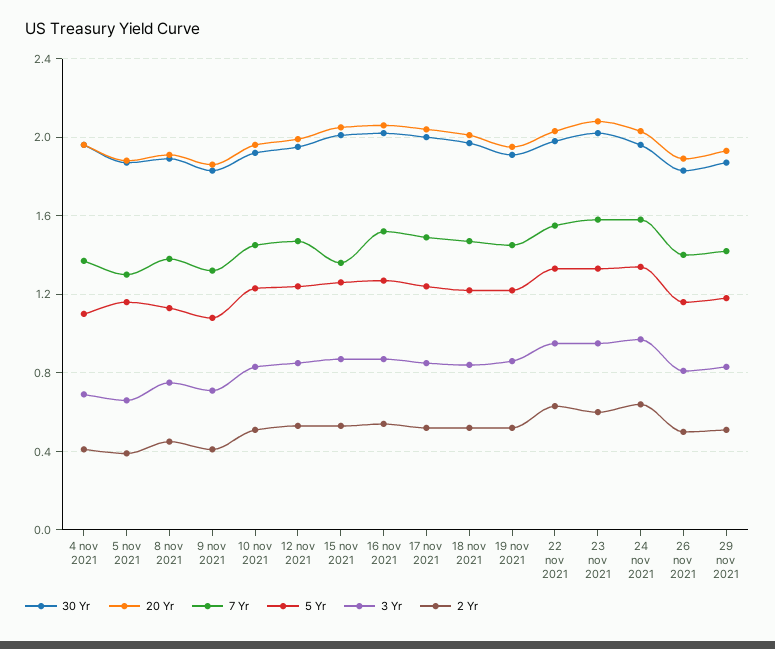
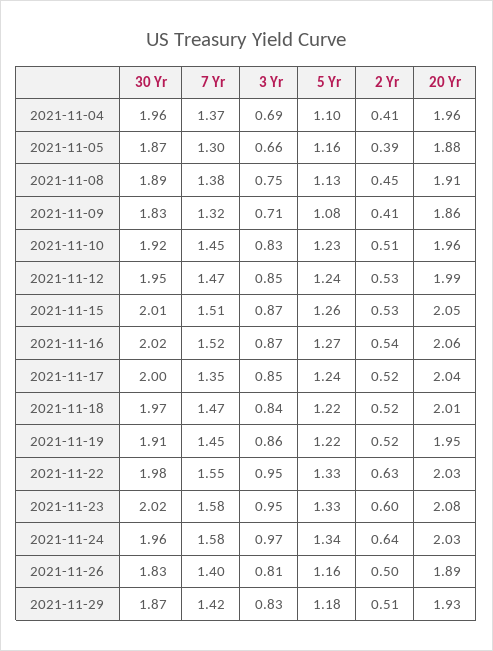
  {
    "30 Yr": {
      "4 nov 2021": 1.96,
      "5 nov 2021": 1.87,
      "8 nov 2021": 1.89,
      "9 nov 2021": 1.83,
      "10 nov 2021": 1.92,
      "12 nov 2021": 1.95,
      "15 nov 2021": 2.01,
      "16 nov 2021": 2.02,
      "17 nov 2021": 2,
      "18 nov 2021": 1.97,
      "19 nov 2021": 1.91,
      "22 nov 2021": 1.98,
      "23 nov 2021": 2.02,
      "24 nov 2021": 1.96,
      "26 nov 2021": 1.83,
      "29 nov 2021": 1.87
    },
    "20 Yr": {
      "4 nov 2021": 1.96,
      "5 nov 2021": 1.88,
      "8 nov 2021": 1.91,
      "9 nov 2021": 1.86,
      "10 nov 2021": 1.96,
      "12 nov 2021": 1.99,
      "15 nov 2021": 2.05,
      "16 nov 2021": 2.06,
      "17 nov 2021": 2.04,
      "18 nov 2021": 2.01,
      "19 nov 2021": 1.95,
      "22 nov 2021": 2.03,
      "23 nov 2021": 2.08,
      "24 nov 2021": 2.03,
      "26 nov 2021": 1.89,
      "29 nov 2021": 1.93
    },
    "7 Yr": {
      "4 nov 2021": 1.37,
      "5 nov 2021": 1.3,
      "8 nov 2021": 1.38,
      "9 nov 2021": 1.32,
      "10 nov 2021": 1.45,
      "12 nov 2021": 1.47,
-     "15 nov 2021": 1.35,
+     "15 nov 2021": 1.51,
      "16 nov 2021": 1.52,
-     "17 nov 2021": 1.5,
+     "17 nov 2021": 1.35,
      "18 nov 2021": 1.47,
      "19 nov 2021": 1.45,
      "22 nov 2021": 1.55,
      "23 nov 2021": 1.58,
      "24 nov 2021": 1.58,
      "26 nov 2021": 1.4,
      "29 nov 2021": 1.42
    },
    "5 Yr": {
      "4 nov 2021": 1.1,
      "5 nov 2021": 1.16,
      "8 nov 2021": 1.13,
      "9 nov 2021": 1.08,
      "10 nov 2021": 1.23,
      "12 nov 2021": 1.24,
      "15 nov 2021": 1.26,
      "16 nov 2021": 1.27,
      "17 nov 2021": 1.24,
      "18 nov 2021": 1.22,
      "19 nov 2021": 1.22,
      "22 nov 2021": 1.33,
      "23 nov 2021": 1.33,
      "24 nov 2021": 1.34,
      "26 nov 2021": 1.16,
      "29 nov 2021": 1.18
    },
    "3 Yr": {
      "4 nov 2021": 0.69,
      "5 nov 2021": 0.66,
      "8 nov 2021": 0.75,
      "9 nov 2021": 0.71,
      "10 nov 2021": 0.83,
      "12 nov 2021": 0.85,
      "15 nov 2021": 0.87,
      "16 nov 2021": 0.87,
      "17 nov 2021": 0.85,
      "18 nov 2021": 0.84,
      "19 nov 2021": 0.86,
      "22 nov 2021": 0.95,
      "23 nov 2021": 0.95,
      "24 nov 2021": 0.97,
      "26 nov 2021": 0.81,
      "29 nov 2021": 0.83
    },
    "2 Yr": {
      "4 nov 2021": 0.41,
      "5 nov 2021": 0.39,
      "8 nov 2021": 0.45,
      "9 nov 2021": 0.41,
      "10 nov 2021": 0.51,
      "12 nov 2021": 0.53,
      "15 nov 2021": 0.53,
      "16 nov 2021": 0.54,
      "17 nov 2021": 0.52,
      "18 nov 2021": 0.52,
      "19 nov 2021": 0.52,
      "22 nov 2021": 0.63,
      "23 nov 2021": 0.6,
      "24 nov 2021": 0.64,
      "26 nov 2021": 0.5,
      "29 nov 2021": 0.51
    }
  }

